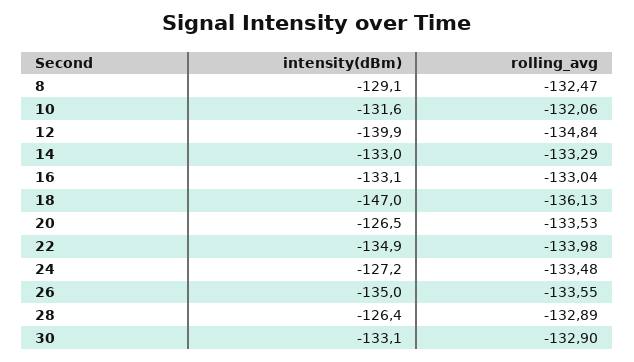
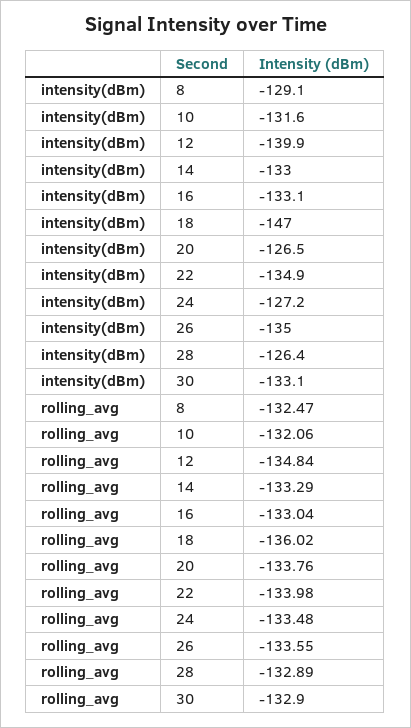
  {
    "intensity(dBm)": {
      "8": -129.1,
      "10": -131.6,
      "12": -139.9,
      "14": -133,
      "16": -133.1,
      "18": -147,
      "20": -126.5,
      "22": -134.9,
      "24": -127.2,
      "26": -135,
      "28": -126.4,
      "30": -133.1
    },
    "rolling_avg": {
      "8": -132.47,
      "10": -132.06,
      "12": -134.84,
      "14": -133.29,
      "16": -133.04,
-     "18": -136.13,
+     "18": -136.02,
-     "20": -133.53,
+     "20": -133.76,
      "22": -133.98,
      "24": -133.48,
      "26": -133.55,
      "28": -132.89,
      "30": -132.9
    }
  }

